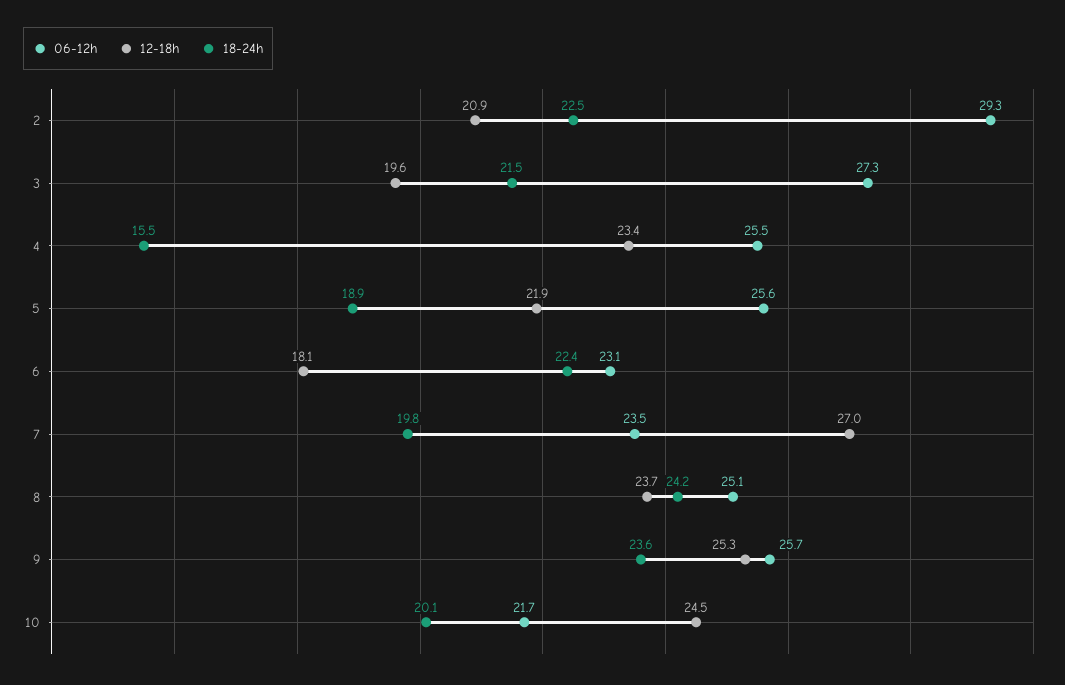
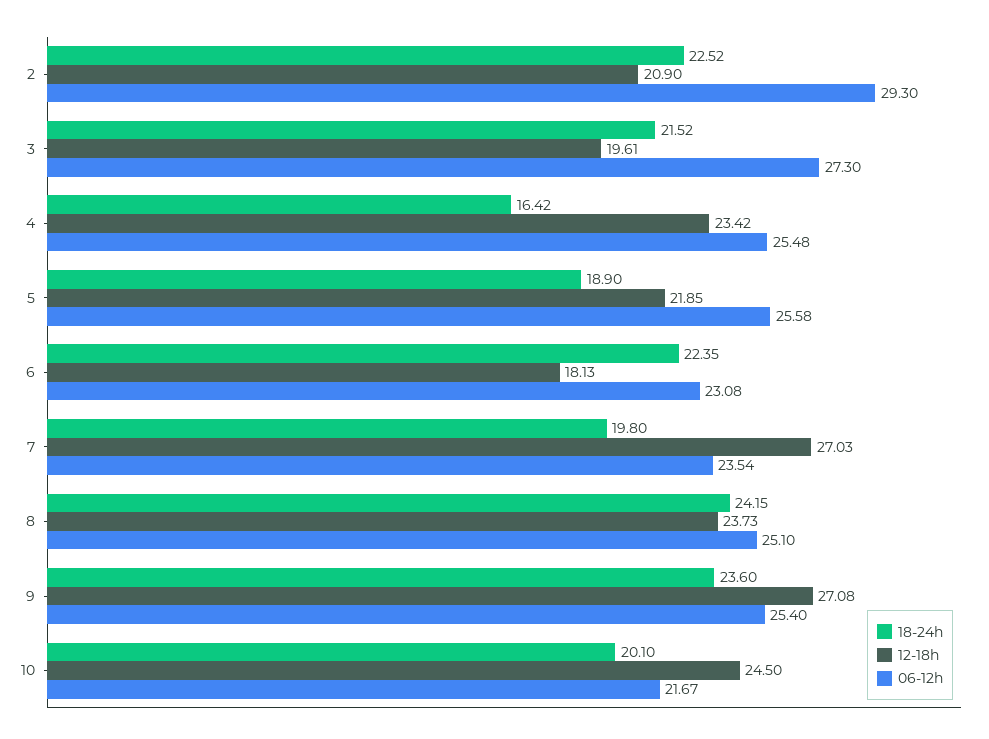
  {
    "06-12h": {
      "2": 29.3,
      "3": 27.3,
      "4": 25.48,
      "5": 25.58,
      "6": 23.08,
      "7": 23.54,
      "8": 25.1,
-     "9": 25.7,
+     "9": 25.4,
      "10": 21.67
    },
    "12-18h": {
      "2": 20.9,
      "3": 19.61,
      "4": 23.42,
      "5": 21.85,
      "6": 18.13,
      "7": 27.03,
      "8": 23.73,
-     "9": 25.3,
+     "9": 27.08,
      "10": 24.5
    },
    "18-24h": {
      "2": 22.52,
      "3": 21.52,
-     "4": 15.5,
+     "4": 16.42,
      "5": 18.9,
      "6": 22.35,
      "7": 19.8,
      "8": 24.15,
      "9": 23.6,
      "10": 20.1
    }
  }

